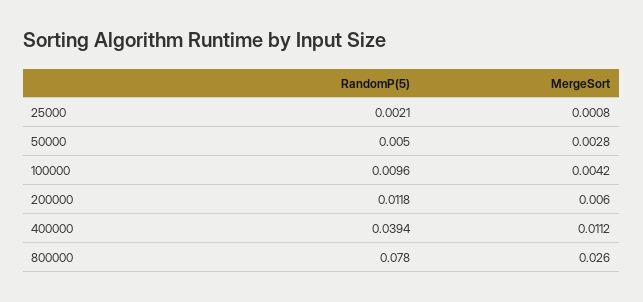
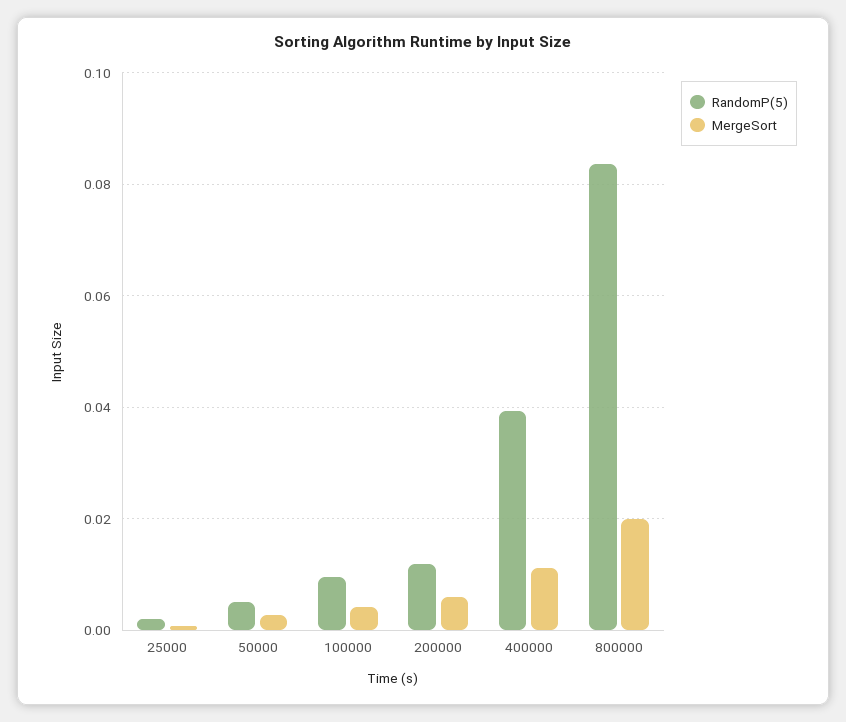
  {
    "RandomP(5)": {
      "25000": 0.0021,
      "50000": 0.005,
      "100000": 0.0096,
      "200000": 0.0118,
      "400000": 0.0394,
-     "800000": 0.078
+     "800000": 0.084
    },
    "MergeSort": {
      "25000": 0.0008,
      "50000": 0.0028,
      "100000": 0.0042,
      "200000": 0.006,
      "400000": 0.0112,
-     "800000": 0.026
+     "800000": 0.02
    }
  }

